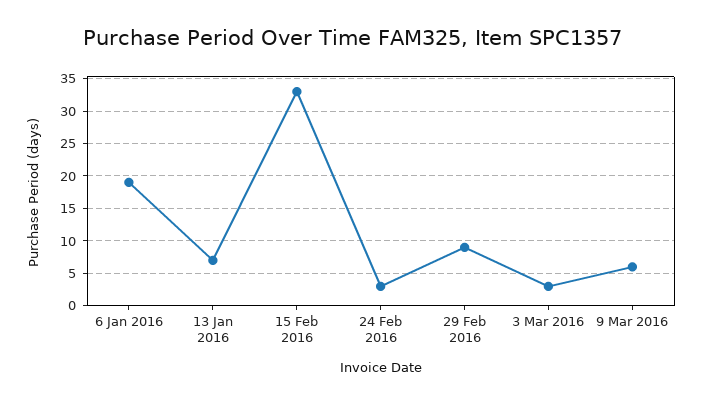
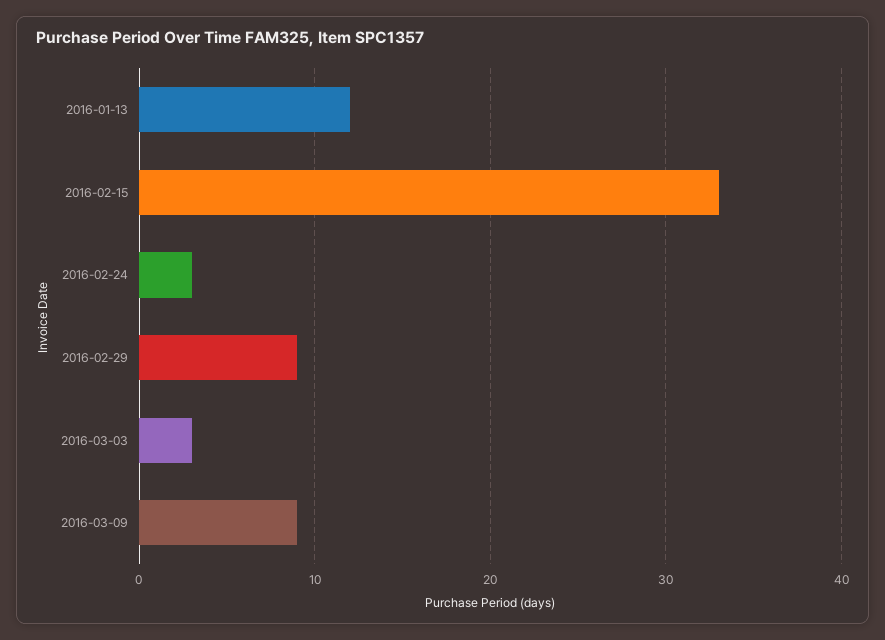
  {
-   "6 Jan 2016": 19,
-   "13 Jan 2016": 7,
+   "13 Jan 2016": 12,
    "15 Feb 2016": 33,
    "24 Feb 2016": 3,
    "29 Feb 2016": 9,
    "3 Mar 2016": 3,
-   "9 Mar 2016": 6
+   "9 Mar 2016": 9
  }

